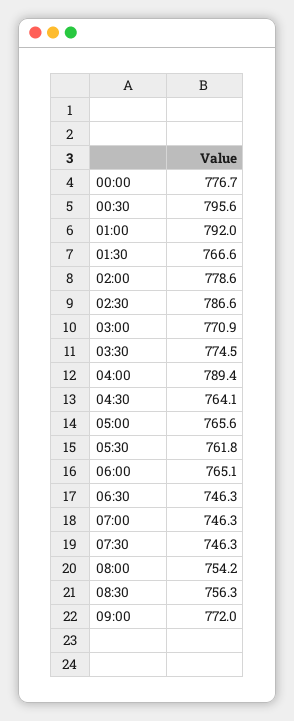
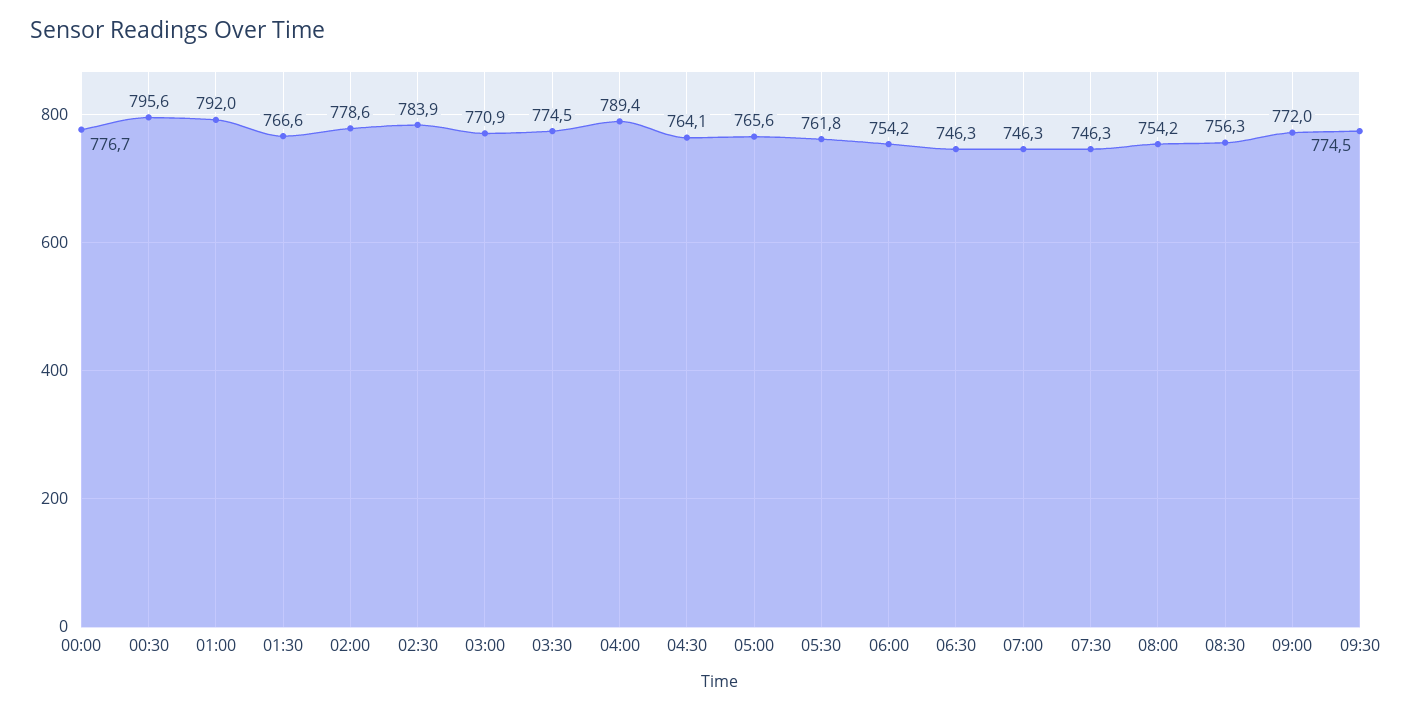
  {
    "00:00": 776.7,
    "00:30": 795.6,
    "01:00": 792,
    "01:30": 766.6,
    "02:00": 778.6,
-   "02:30": 786.6,
+   "02:30": 783.9,
    "03:00": 770.9,
    "03:30": 774.5,
    "04:00": 789.4,
    "04:30": 764.1,
    "05:00": 765.6,
    "05:30": 761.8,
-   "06:00": 765.1,
+   "06:00": 754.2,
    "06:30": 746.3,
    "07:00": 746.3,
    "07:30": 746.3,
    "08:00": 754.2,
    "08:30": 756.3,
-   "09:00": 772
+   "09:00": 772,
+   "09:30": 774.5
  }

